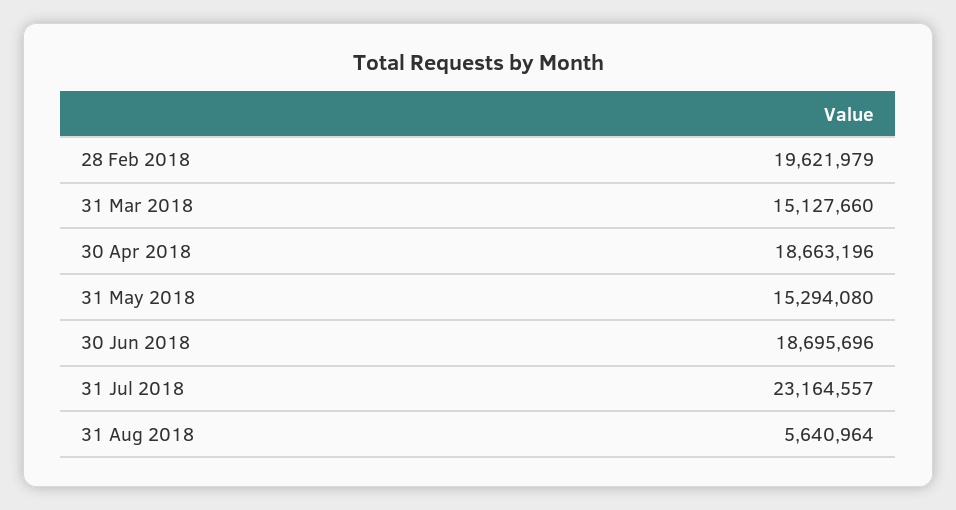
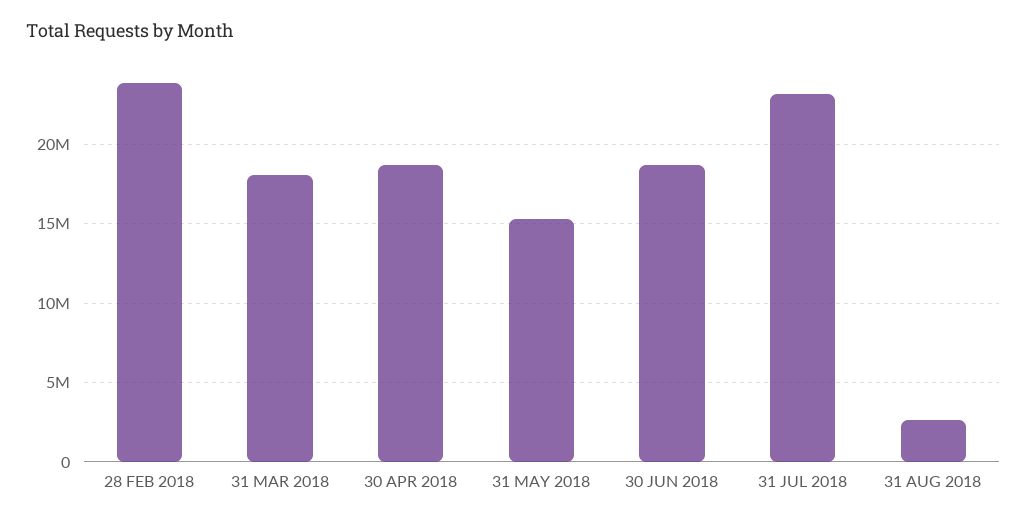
  {
-   "28 Feb 2018": 19621979,
+   "28 Feb 2018": 24000000,
-   "31 Mar 2018": 15127660,
+   "31 Mar 2018": 18000000,
    "30 Apr 2018": 18663196,
    "31 May 2018": 15294080,
    "30 Jun 2018": 18695696,
    "31 Jul 2018": 23164557,
-   "31 Aug 2018": 5640964
+   "31 Aug 2018": 2500000
  }

